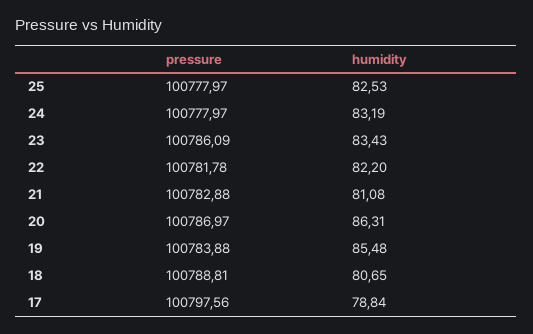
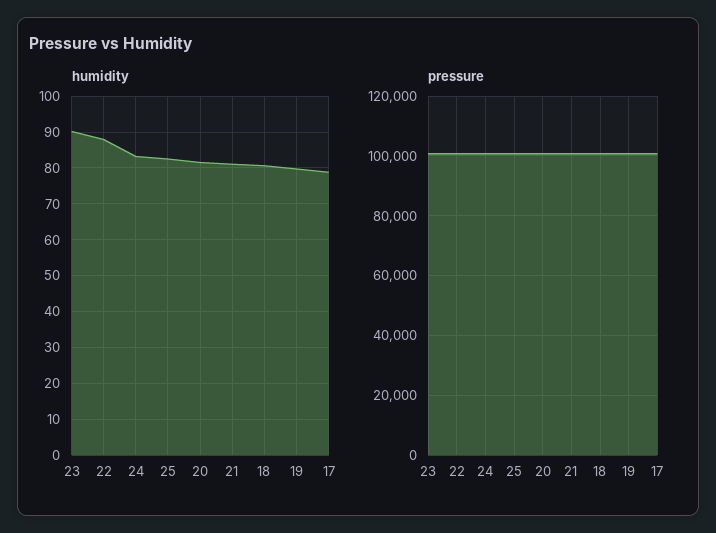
  {
    "pressure": {
      "25": 100777.97,
      "24": 100777.97,
      "23": 100786.09,
      "22": 100781.78,
      "21": 100782.88,
      "20": 100786.97,
      "19": 100783.88,
      "18": 100788.81,
      "17": 100797.56
    },
    "humidity": {
      "25": 82.53,
      "24": 83.19,
-     "23": 83.43,
+     "23": 90,
-     "22": 82.2,
+     "22": 88,
      "21": 81.08,
-     "20": 86.31,
+     "20": 82,
-     "19": 85.48,
+     "19": 80,
      "18": 80.65,
      "17": 78.84
    }
  }

